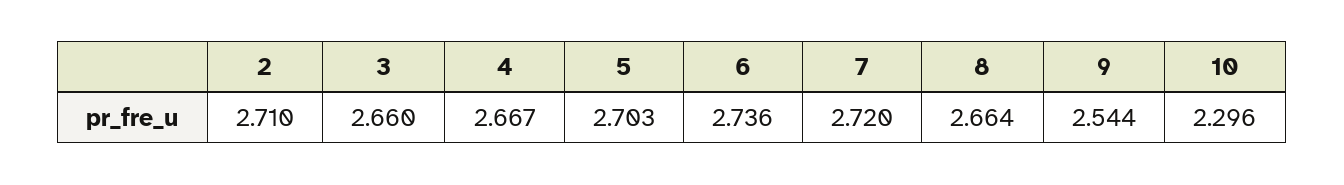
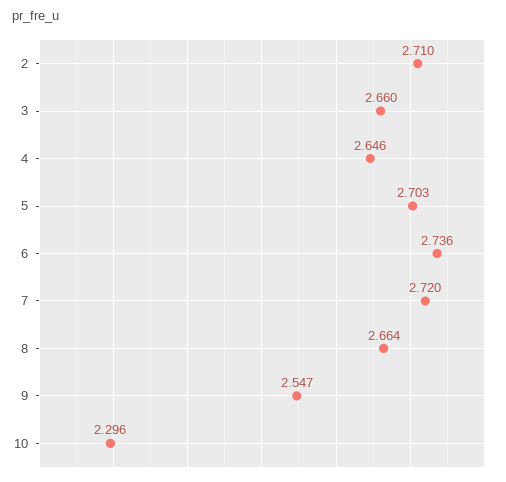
  {
    "2": 2.71,
    "3": 2.66,
-   "4": 2.667,
+   "4": 2.646,
    "5": 2.703,
    "6": 2.736,
    "7": 2.72,
    "8": 2.664,
-   "9": 2.544,
+   "9": 2.547,
    "10": 2.296
  }

